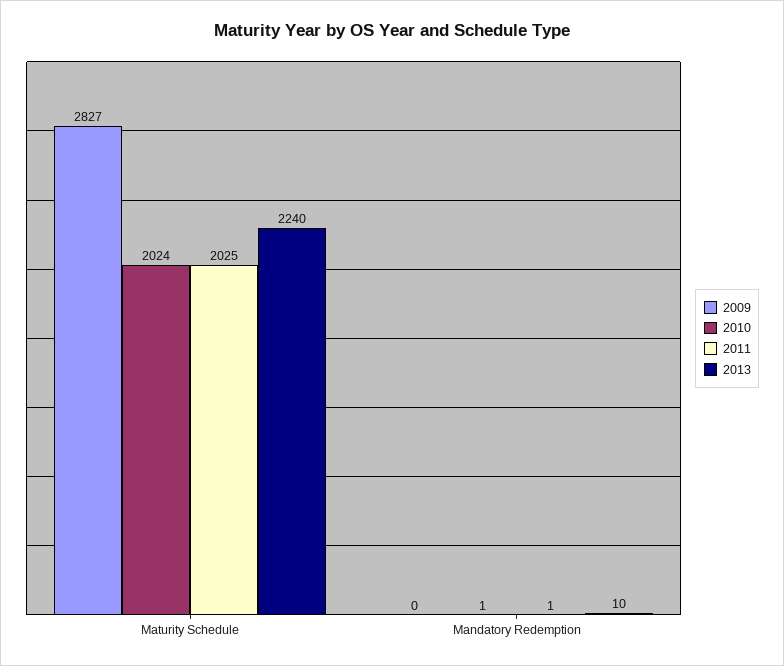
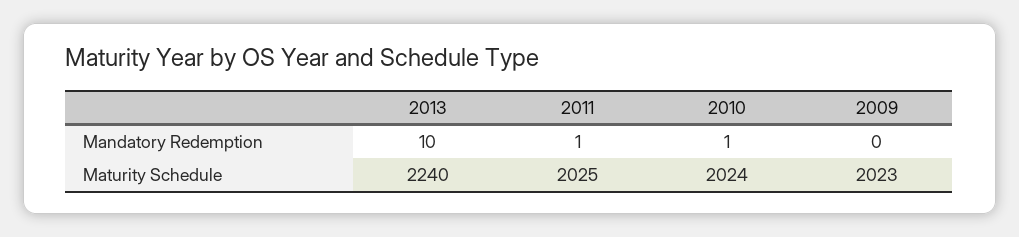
  {
    "2009": {
-     "Maturity Schedule": 2827,
+     "Maturity Schedule": 2023,
      "Mandatory Redemption": 0
    },
    "2010": {
      "Maturity Schedule": 2024,
      "Mandatory Redemption": 1
    },
    "2011": {
      "Maturity Schedule": 2025,
      "Mandatory Redemption": 1
    },
    "2013": {
      "Maturity Schedule": 2240,
      "Mandatory Redemption": 10
    }
  }

